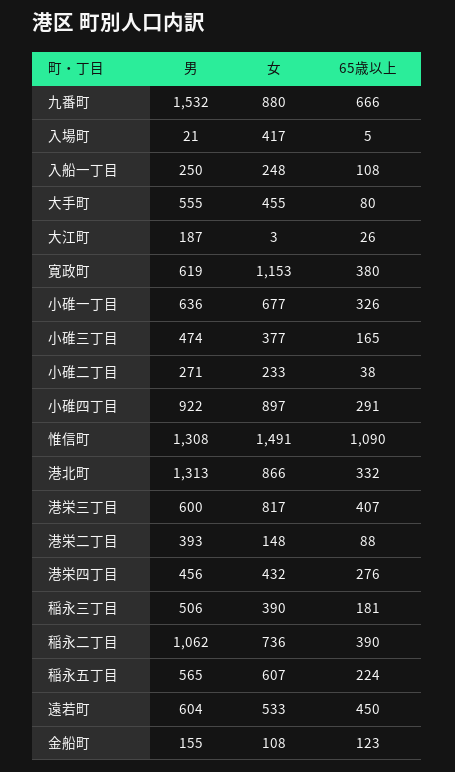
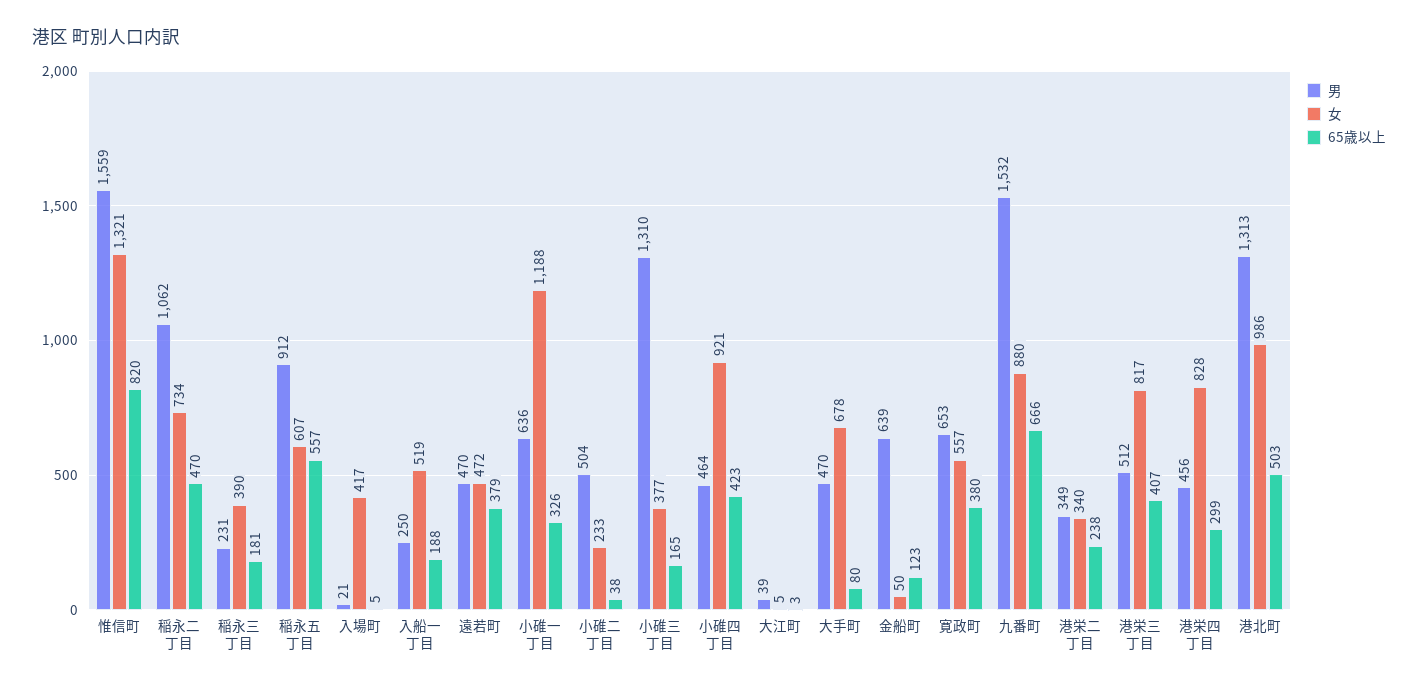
  {
    "男": {
      "九番町": 1532,
      "入場町": 21,
      "入船一丁目": 250,
-     "大手町": 555,
+     "大手町": 470,
-     "大江町": 187,
+     "大江町": 39,
-     "寛政町": 619,
+     "寛政町": 653,
      "小碓一丁目": 636,
-     "小碓三丁目": 474,
+     "小碓三丁目": 1310,
-     "小碓二丁目": 271,
+     "小碓二丁目": 504,
-     "小碓四丁目": 922,
+     "小碓四丁目": 464,
-     "惟信町": 1308,
+     "惟信町": 1559,
      "港北町": 1313,
-     "港栄三丁目": 600,
+     "港栄三丁目": 512,
-     "港栄二丁目": 393,
+     "港栄二丁目": 349,
      "港栄四丁目": 456,
-     "稲永三丁目": 506,
+     "稲永三丁目": 231,
      "稲永二丁目": 1062,
-     "稲永五丁目": 565,
+     "稲永五丁目": 912,
-     "遠若町": 604,
+     "遠若町": 470,
-     "金船町": 155
+     "金船町": 639
    },
    "女": {
      "九番町": 880,
      "入場町": 417,
-     "入船一丁目": 248,
+     "入船一丁目": 519,
-     "大手町": 455,
+     "大手町": 678,
-     "大江町": 3,
+     "大江町": 5,
-     "寛政町": 1153,
+     "寛政町": 557,
-     "小碓一丁目": 677,
+     "小碓一丁目": 1188,
      "小碓三丁目": 377,
      "小碓二丁目": 233,
-     "小碓四丁目": 897,
+     "小碓四丁目": 921,
-     "惟信町": 1491,
+     "惟信町": 1321,
-     "港北町": 866,
+     "港北町": 986,
      "港栄三丁目": 817,
-     "港栄二丁目": 148,
+     "港栄二丁目": 340,
-     "港栄四丁目": 432,
+     "港栄四丁目": 828,
      "稲永三丁目": 390,
-     "稲永二丁目": 736,
+     "稲永二丁目": 734,
      "稲永五丁目": 607,
-     "遠若町": 533,
+     "遠若町": 472,
-     "金船町": 108
+     "金船町": 50
    },
    "65歳以上": {
      "九番町": 666,
      "入場町": 5,
-     "入船一丁目": 108,
+     "入船一丁目": 188,
      "大手町": 80,
-     "大江町": 26,
+     "大江町": 3,
      "寛政町": 380,
      "小碓一丁目": 326,
      "小碓三丁目": 165,
      "小碓二丁目": 38,
-     "小碓四丁目": 291,
+     "小碓四丁目": 423,
-     "惟信町": 1090,
+     "惟信町": 820,
-     "港北町": 332,
+     "港北町": 503,
      "港栄三丁目": 407,
-     "港栄二丁目": 88,
+     "港栄二丁目": 238,
-     "港栄四丁目": 276,
+     "港栄四丁目": 299,
      "稲永三丁目": 181,
-     "稲永二丁目": 390,
+     "稲永二丁目": 470,
-     "稲永五丁目": 224,
+     "稲永五丁目": 557,
-     "遠若町": 450,
+     "遠若町": 379,
      "金船町": 123
    }
  }

